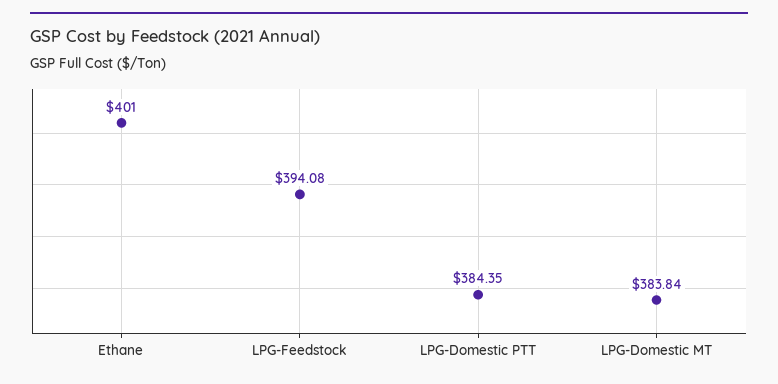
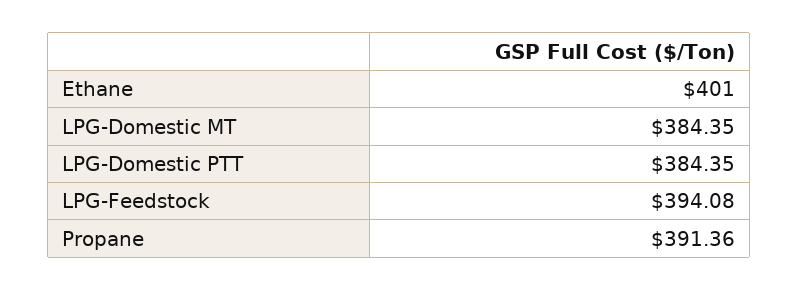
  {
    "Ethane": 401,
    "LPG-Feedstock": 394.08,
    "LPG-Domestic PTT": 384.35,
-   "LPG-Domestic MT": 383.84
+   "LPG-Domestic MT": 384.35,
+   "Propane": 391.36
  }

